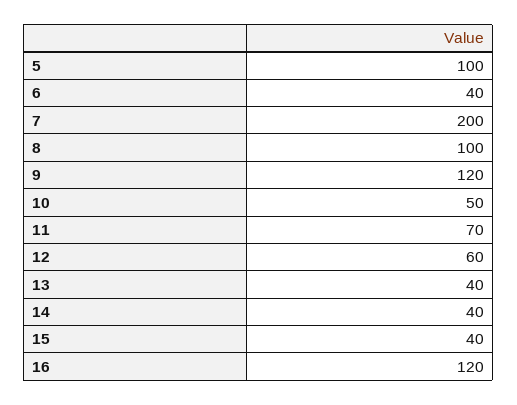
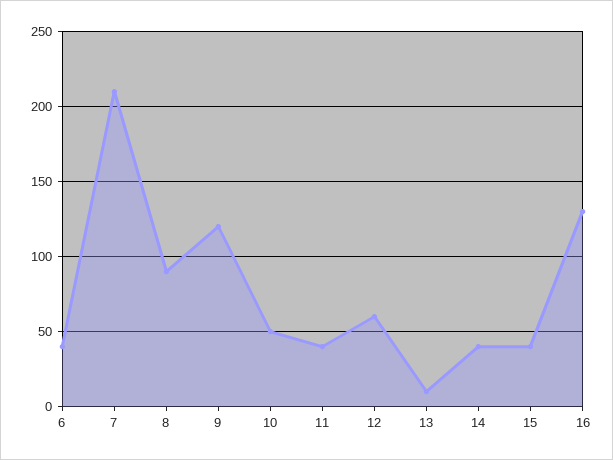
  {
-   "5": 100,
    "6": 40,
-   "7": 200,
+   "7": 210,
-   "8": 100,
+   "8": 90,
    "9": 120,
    "10": 50,
-   "11": 70,
+   "11": 40,
    "12": 60,
-   "13": 40,
+   "13": 10,
    "14": 40,
    "15": 40,
-   "16": 120
+   "16": 130
  }

